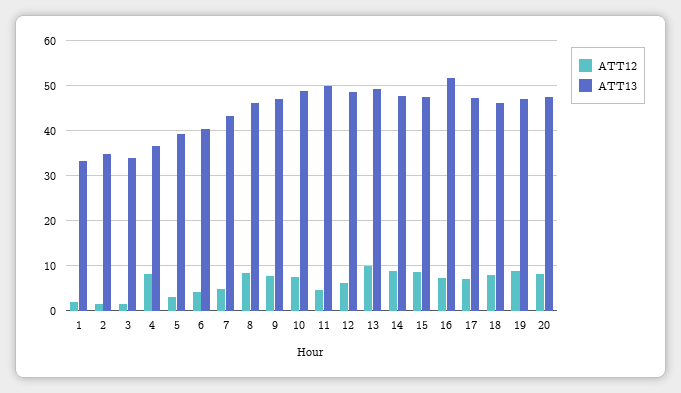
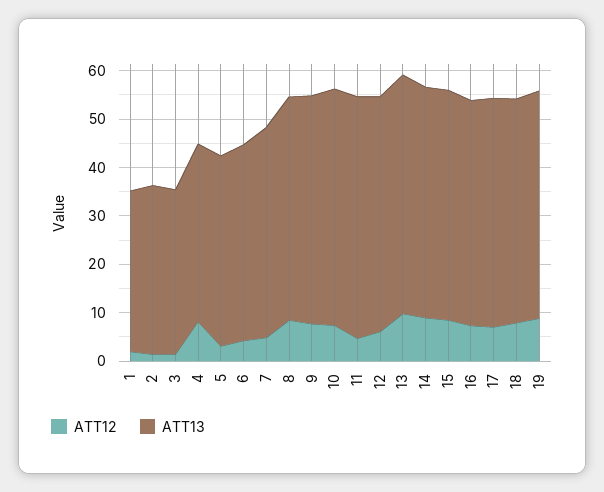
  {
    "ATT12": {
      "1": 2,
      "2": 2,
      "3": 2,
      "4": 8,
      "5": 4,
      "6": 4,
      "7": 4,
      "8": 8,
      "9": 8,
      "10": 8,
      "11": 4,
      "12": 6,
      "13": 10,
      "14": 8,
      "15": 8,
      "16": 8,
      "17": 8,
      "18": 8,
-     "19": 8,
+     "19": 8
-     "20": 8
    },
    "ATT13": {
      "1": 34,
      "2": 34,
      "3": 34,
      "4": 36,
      "5": 40,
      "6": 40,
      "7": 44,
      "8": 46,
      "9": 48,
      "10": 48,
      "11": 50,
      "12": 48,
      "13": 50,
      "14": 48,
      "15": 48,
-     "16": 52,
+     "16": 46,
      "17": 48,
      "18": 46,
-     "19": 46,
+     "19": 46
-     "20": 48
    }
  }

